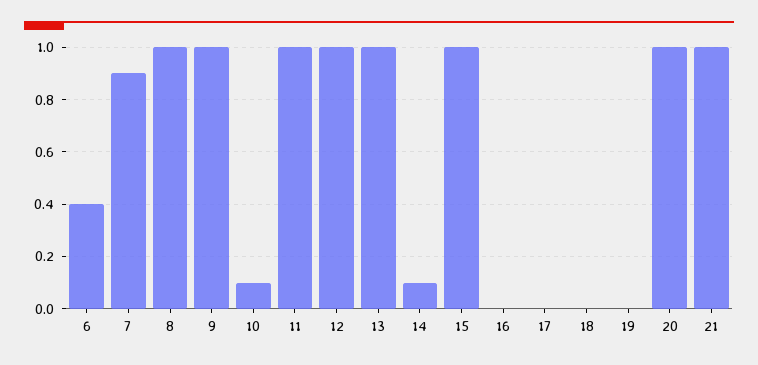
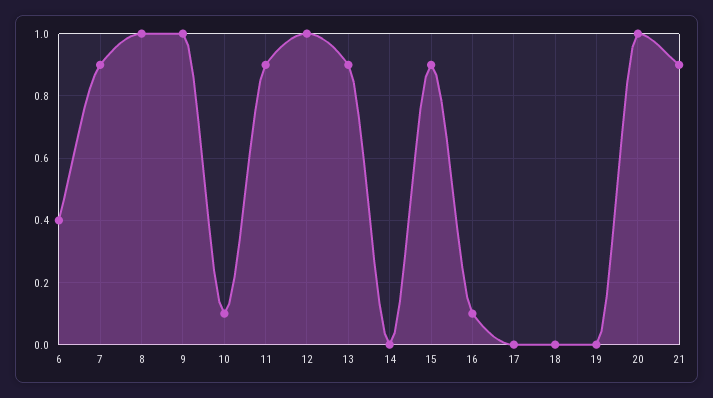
  {
    "6": 0.4,
    "7": 0.9,
    "8": 1,
    "9": 1,
    "10": 0.1,
-   "11": 1,
+   "11": 0.9,
    "12": 1,
-   "13": 1,
+   "13": 0.9,
-   "14": 0.1,
+   "14": 0,
-   "15": 1,
+   "15": 0.9,
-   "16": 0,
+   "16": 0.1,
    "17": 0,
    "18": 0,
    "19": 0,
    "20": 1,
-   "21": 1
+   "21": 0.9
  }

